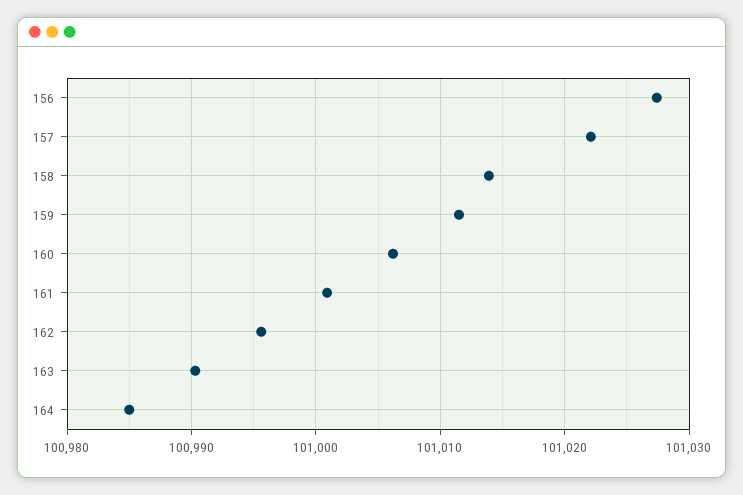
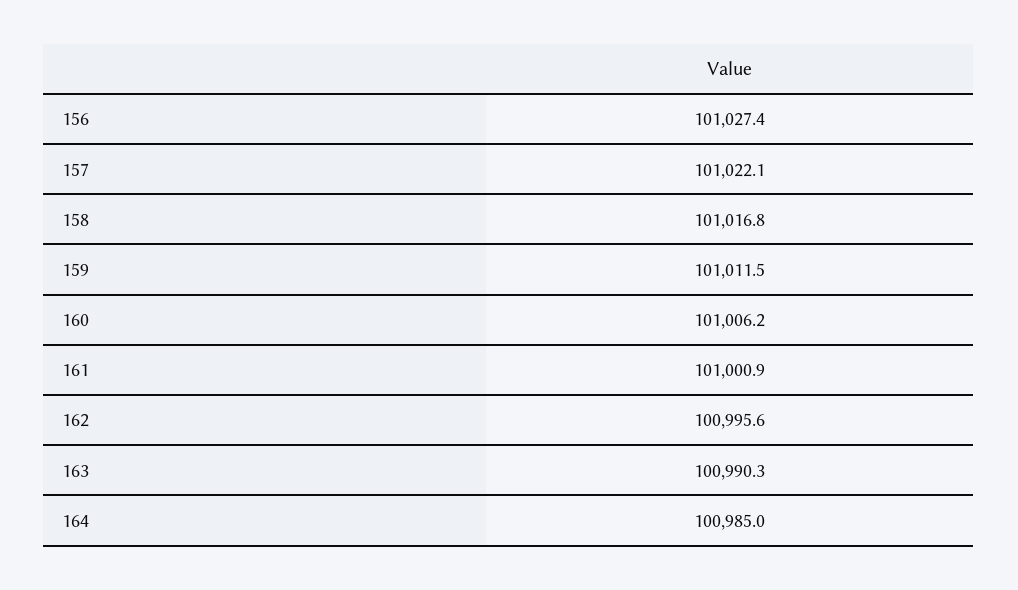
  {
    "156": 101027.4,
    "157": 101022.1,
-   "158": 101014,
+   "158": 101016.8,
    "159": 101011.5,
    "160": 101006.2,
    "161": 101000.9,
    "162": 100995.6,
    "163": 100990.3,
    "164": 100985
  }

